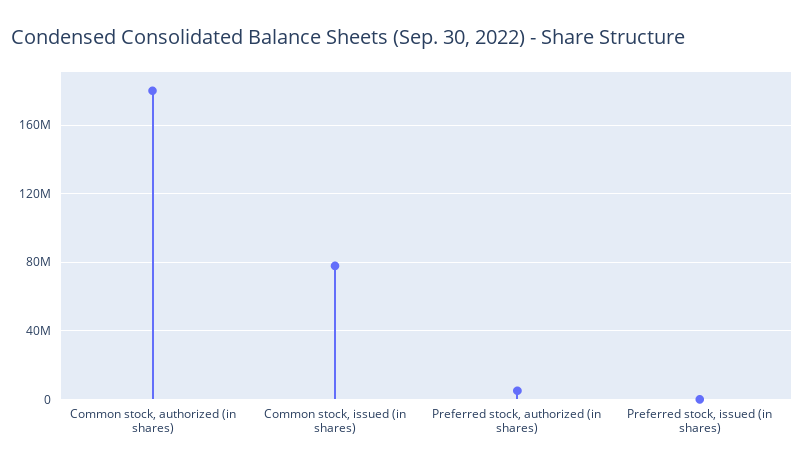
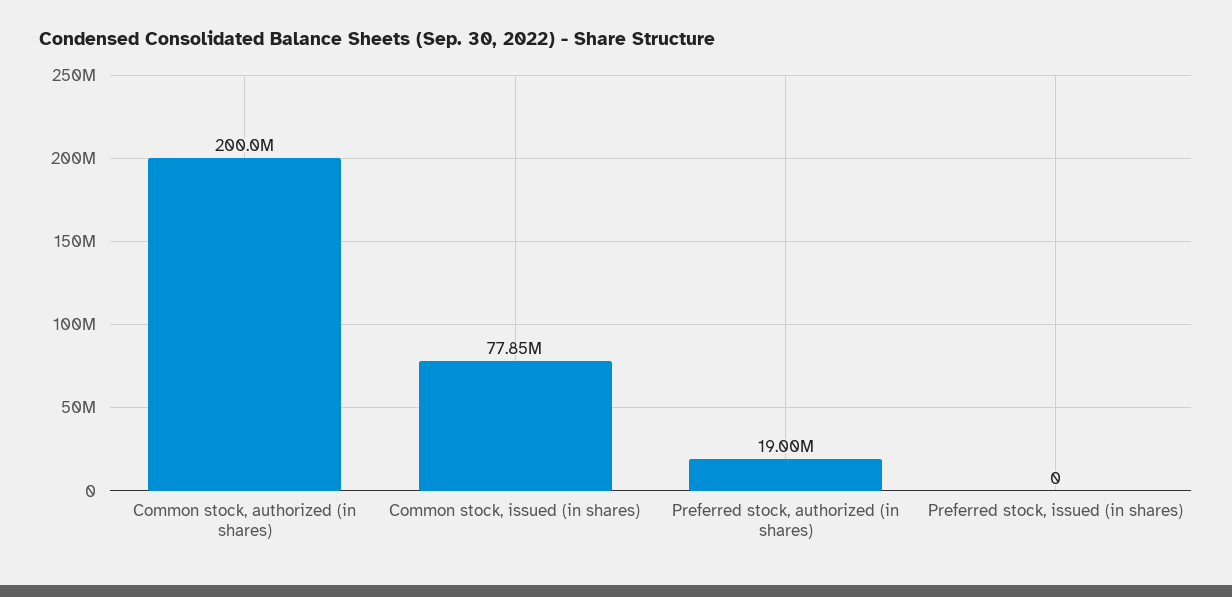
  {
-   "Common stock, authorized (in shares)": 180000000,
+   "Common stock, authorized (in shares)": 200000000,
    "Common stock, issued (in shares)": 77850000,
-   "Preferred stock, authorized (in shares)": 5000000,
+   "Preferred stock, authorized (in shares)": 19000000,
    "Preferred stock, issued (in shares)": 0
  }

